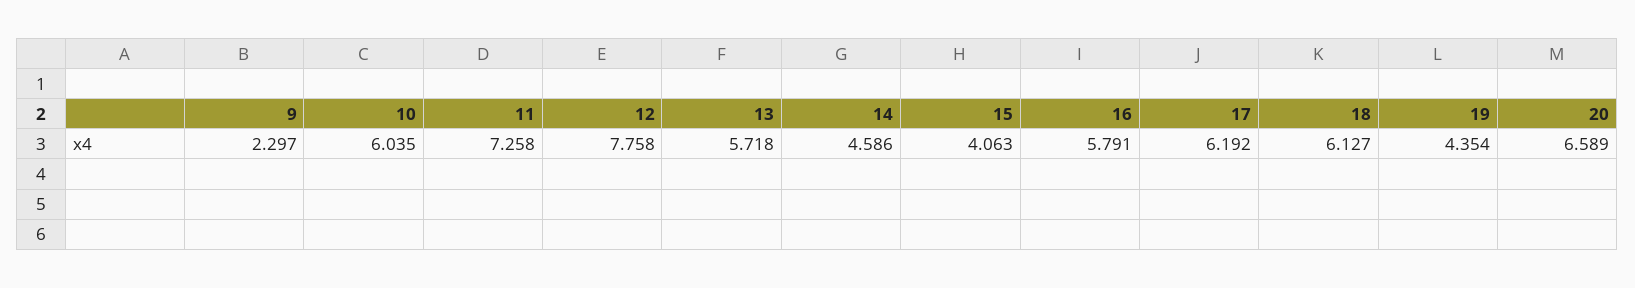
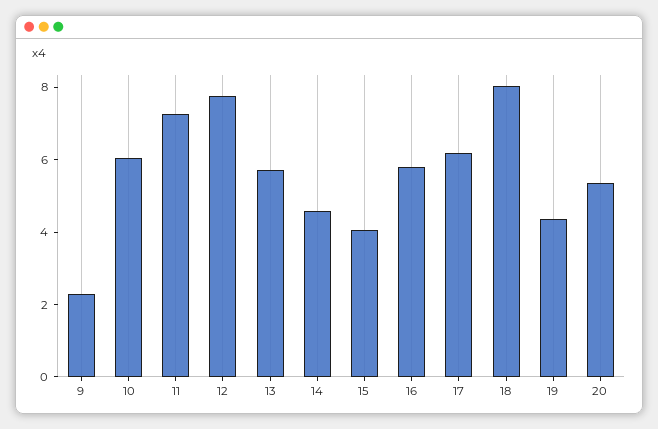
  {
    "9": 2.297,
    "10": 6.035,
    "11": 7.258,
    "12": 7.758,
    "13": 5.718,
    "14": 4.586,
    "15": 4.063,
    "16": 5.791,
    "17": 6.192,
-   "18": 6.127,
+   "18": 8,
    "19": 4.354,
-   "20": 6.589
+   "20": 5.5
  }

